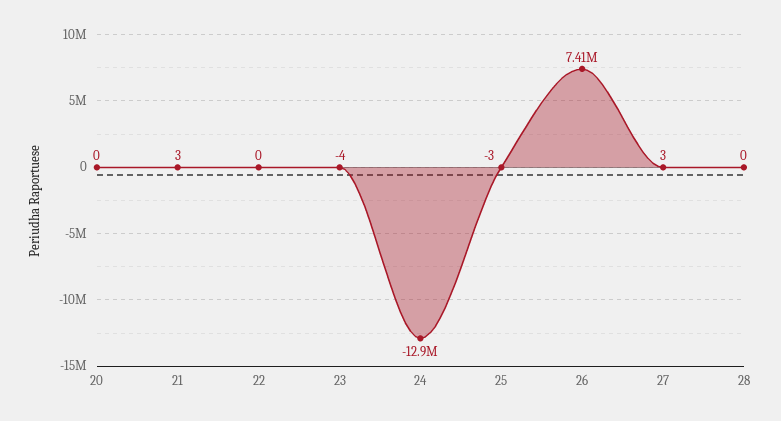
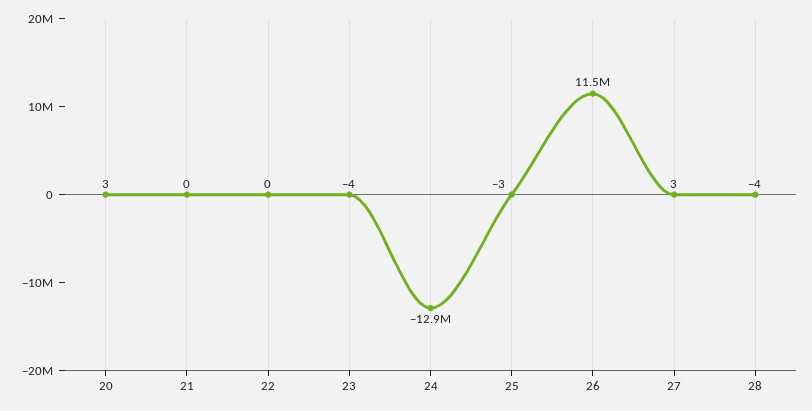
  {
-   "20": 0,
+   "20": 3,
-   "21": 3,
+   "21": 0,
    "22": 0,
    "23": -4,
    "24": -12900000,
    "25": -3,
-   "26": 7410000,
+   "26": 11500000,
    "27": 3,
-   "28": 0
+   "28": -4
  }

